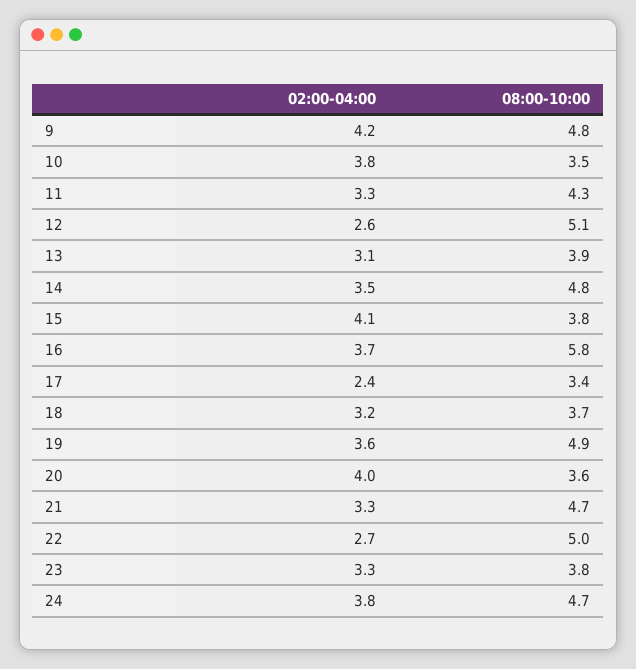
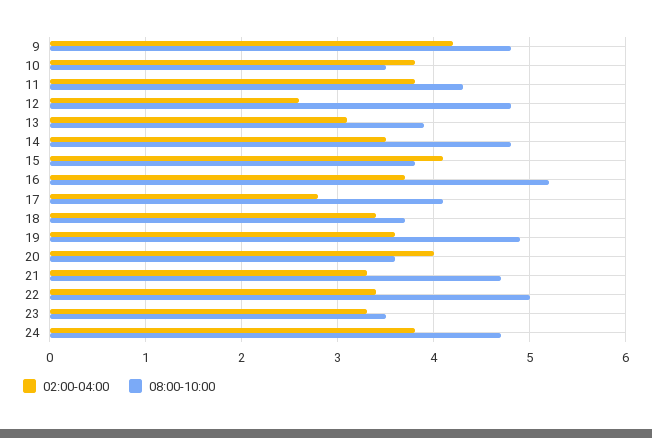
  {
    "02:00-04:00": {
      "9": 4.2,
      "10": 3.8,
-     "11": 3.3,
+     "11": 3.8,
      "12": 2.6,
      "13": 3.1,
      "14": 3.5,
      "15": 4.1,
      "16": 3.7,
-     "17": 2.4,
+     "17": 2.8,
-     "18": 3.2,
+     "18": 3.4,
      "19": 3.6,
      "20": 4,
      "21": 3.3,
-     "22": 2.7,
+     "22": 3.4,
      "23": 3.3,
      "24": 3.8
    },
    "08:00-10:00": {
      "9": 4.8,
      "10": 3.5,
      "11": 4.3,
-     "12": 5.1,
+     "12": 4.8,
      "13": 3.9,
      "14": 4.8,
      "15": 3.8,
-     "16": 5.8,
+     "16": 5.2,
-     "17": 3.4,
+     "17": 4.1,
      "18": 3.7,
      "19": 4.9,
      "20": 3.6,
      "21": 4.7,
      "22": 5,
-     "23": 3.8,
+     "23": 3.5,
      "24": 4.7
    }
  }

